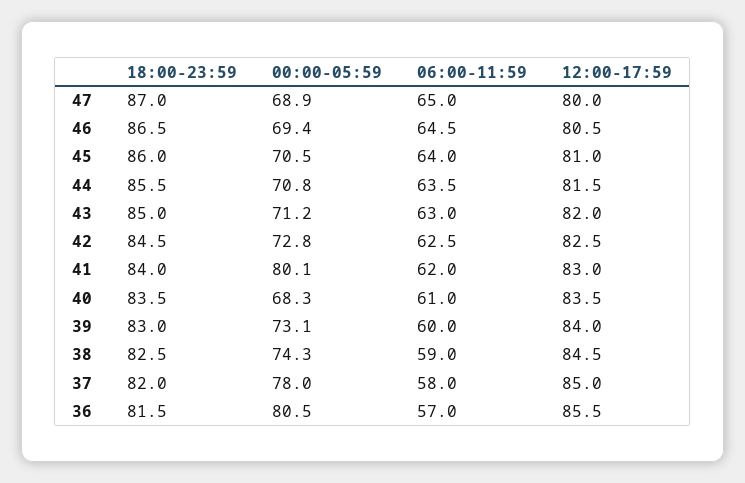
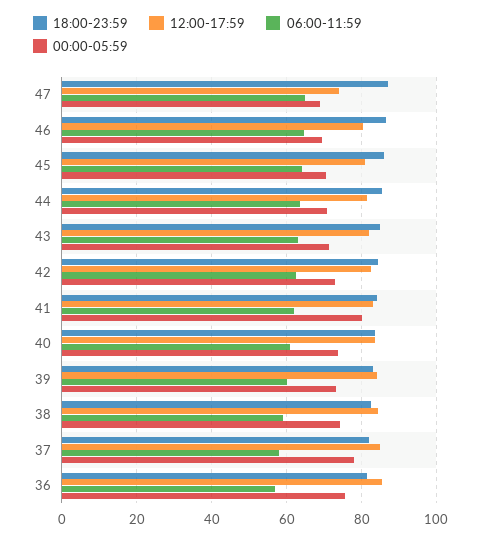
  {
    "18:00-23:59": {
      "47": 87,
      "46": 86.5,
      "45": 86,
      "44": 85.5,
      "43": 85,
      "42": 84.5,
      "41": 84,
      "40": 83.5,
      "39": 83,
      "38": 82.5,
      "37": 82,
      "36": 81.5
    },
    "00:00-05:59": {
      "47": 68.9,
      "46": 69.4,
      "45": 70.5,
      "44": 70.8,
      "43": 71.2,
      "42": 72.8,
      "41": 80.1,
-     "40": 68.3,
+     "40": 74,
      "39": 73.1,
      "38": 74.3,
      "37": 78,
-     "36": 80.5
+     "36": 76
    },
    "06:00-11:59": {
      "47": 65,
      "46": 64.5,
      "45": 64,
      "44": 63.5,
      "43": 63,
      "42": 62.5,
      "41": 62,
      "40": 61,
      "39": 60,
      "38": 59,
      "37": 58,
      "36": 57
    },
    "12:00-17:59": {
-     "47": 80,
+     "47": 74,
      "46": 80.5,
      "45": 81,
      "44": 81.5,
      "43": 82,
      "42": 82.5,
      "41": 83,
      "40": 83.5,
      "39": 84,
      "38": 84.5,
      "37": 85,
      "36": 85.5
    }
  }

